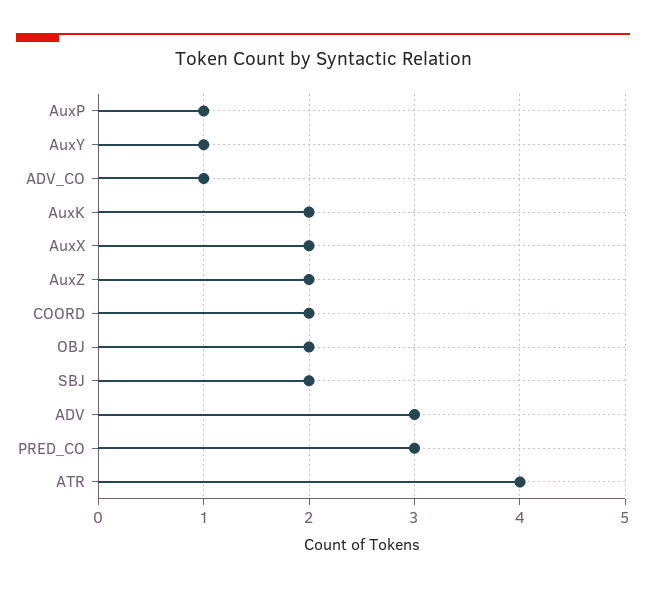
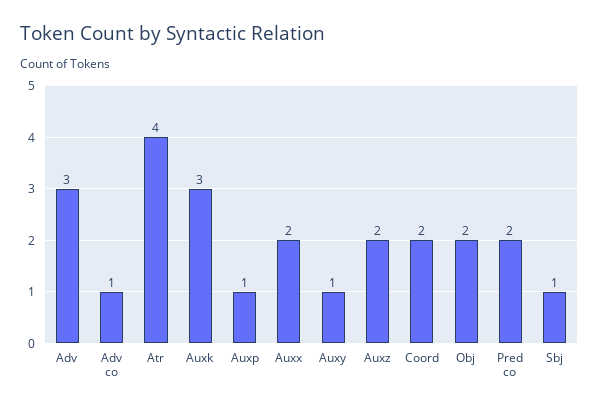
  {
    "AuxP": 1,
    "AuxY": 1,
    "ADV_CO": 1,
-   "AuxK": 2,
+   "AuxK": 3,
    "AuxX": 2,
    "AuxZ": 2,
    "COORD": 2,
    "OBJ": 2,
-   "SBJ": 2,
+   "SBJ": 1,
    "ADV": 3,
-   "PRED_CO": 3,
+   "PRED_CO": 2,
    "ATR": 4
  }

